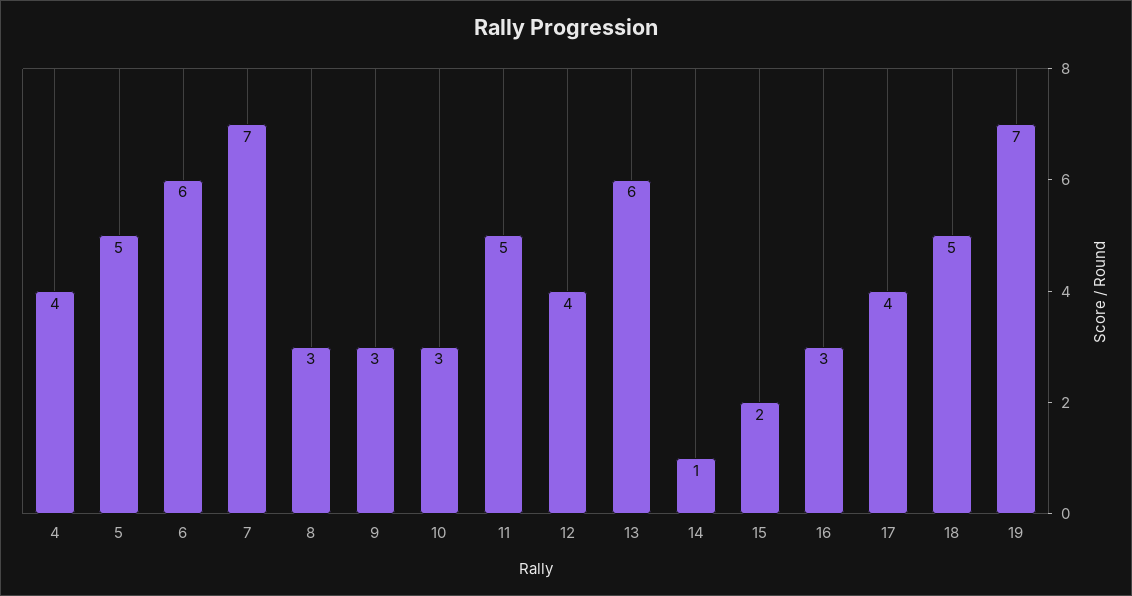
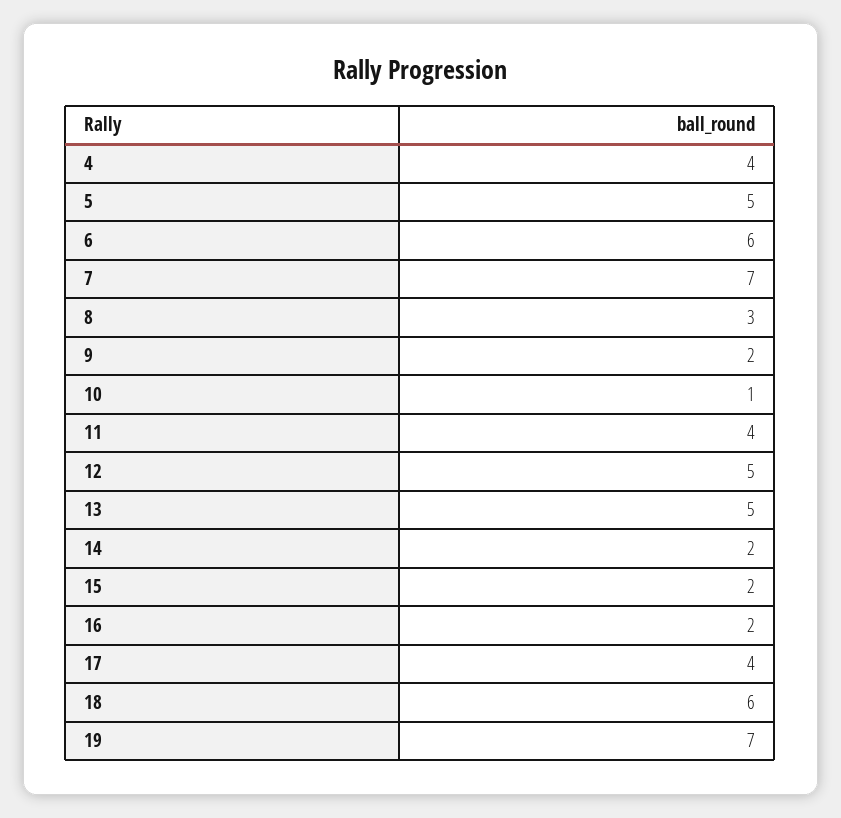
  {
    "4": 4,
    "5": 5,
    "6": 6,
    "7": 7,
    "8": 3,
-   "9": 3,
+   "9": 2,
-   "10": 3,
+   "10": 1,
-   "11": 5,
+   "11": 4,
-   "12": 4,
+   "12": 5,
-   "13": 6,
+   "13": 5,
-   "14": 1,
+   "14": 2,
    "15": 2,
-   "16": 3,
+   "16": 2,
    "17": 4,
-   "18": 5,
+   "18": 6,
    "19": 7
  }

